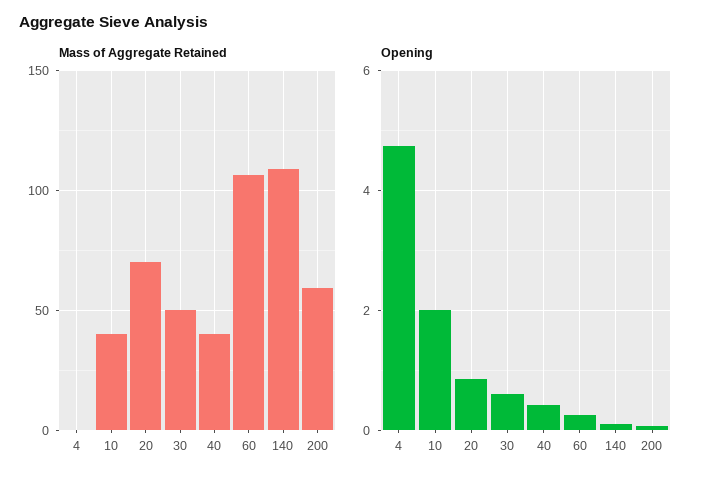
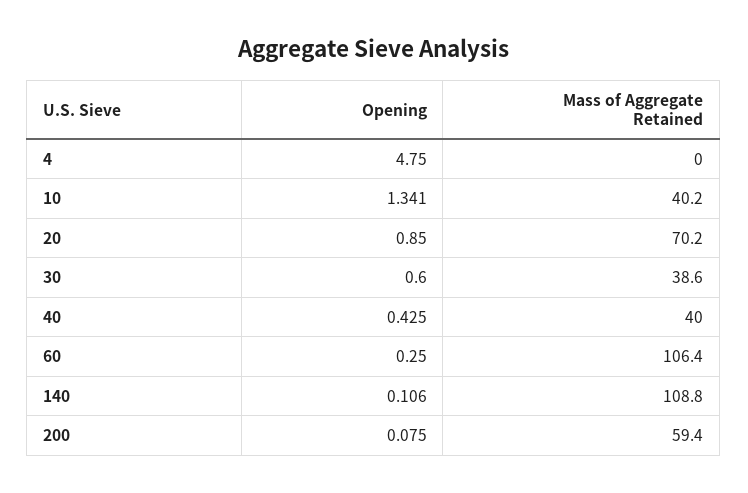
  {
    "Mass of Aggregate Retained": {
      "4": 0,
      "10": 40.2,
      "20": 70.2,
-     "30": 50,
+     "30": 38.6,
      "40": 40,
      "60": 106.4,
      "140": 108.8,
      "200": 59.4
    },
    "Opening": {
      "4": 4.75,
-     "10": 2,
+     "10": 1.341,
      "20": 0.85,
      "30": 0.6,
      "40": 0.425,
      "60": 0.25,
      "140": 0.106,
      "200": 0.075
    }
  }

